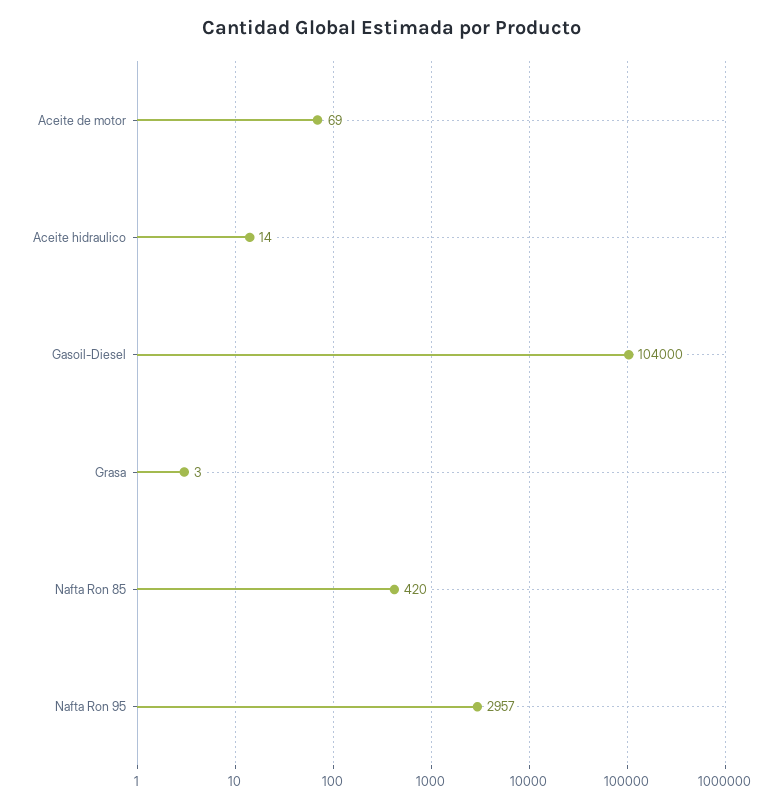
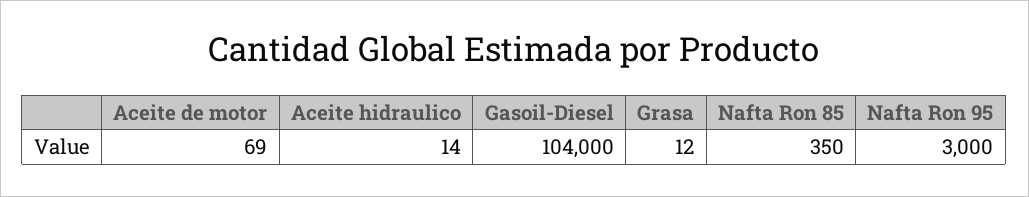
  {
    "Aceite de motor": 69,
    "Aceite hidraulico": 14,
    "Gasoil-Diesel": 104000,
-   "Grasa": 3,
+   "Grasa": 12,
-   "Nafta Ron 85": 420,
+   "Nafta Ron 85": 350,
-   "Nafta Ron 95": 2957
+   "Nafta Ron 95": 3000
  }

